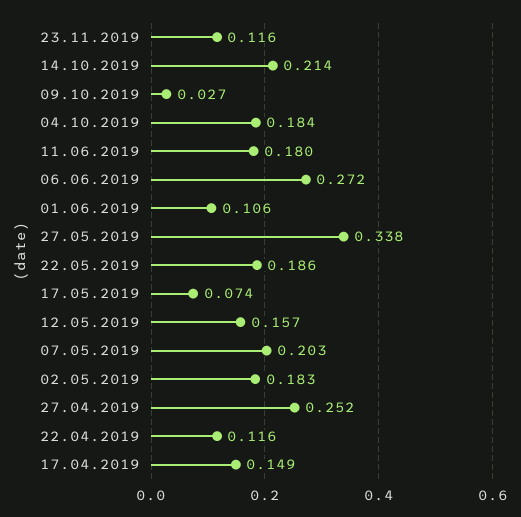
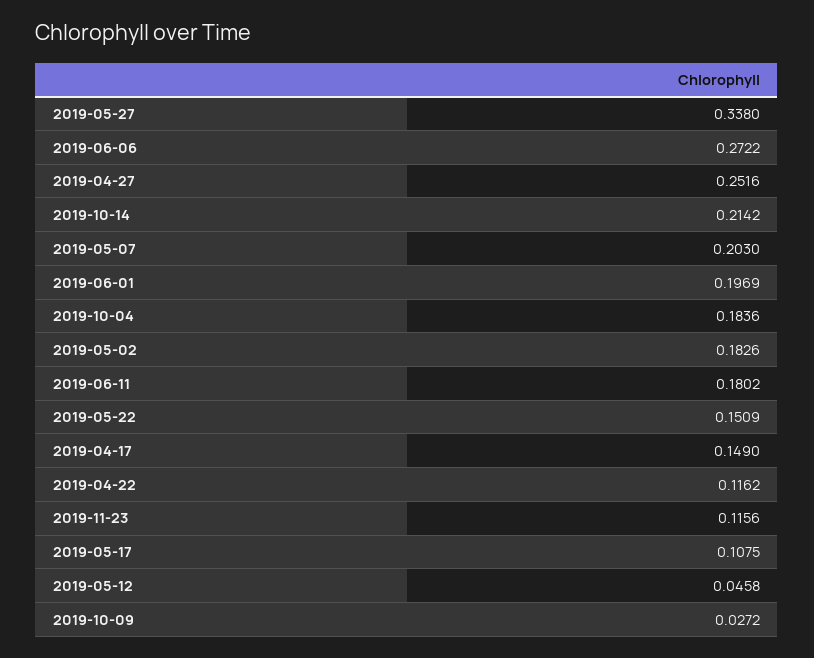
  {
    "23.11.2019": 0.1156,
    "14.10.2019": 0.2142,
    "09.10.2019": 0.0272,
    "04.10.2019": 0.1836,
    "11.06.2019": 0.1802,
    "06.06.2019": 0.2722,
-   "01.06.2019": 0.106,
+   "01.06.2019": 0.1969,
    "27.05.2019": 0.338,
-   "22.05.2019": 0.186,
+   "22.05.2019": 0.1509,
-   "17.05.2019": 0.074,
+   "17.05.2019": 0.1075,
-   "12.05.2019": 0.157,
+   "12.05.2019": 0.0458,
    "07.05.2019": 0.203,
    "02.05.2019": 0.1826,
    "27.04.2019": 0.2516,
    "22.04.2019": 0.1162,
    "17.04.2019": 0.149
  }

